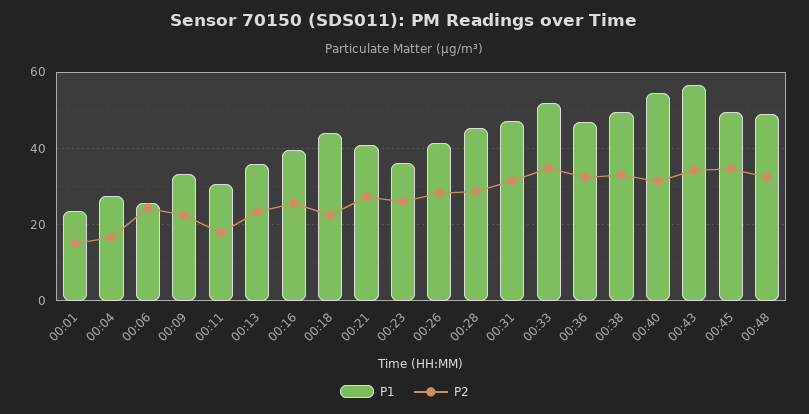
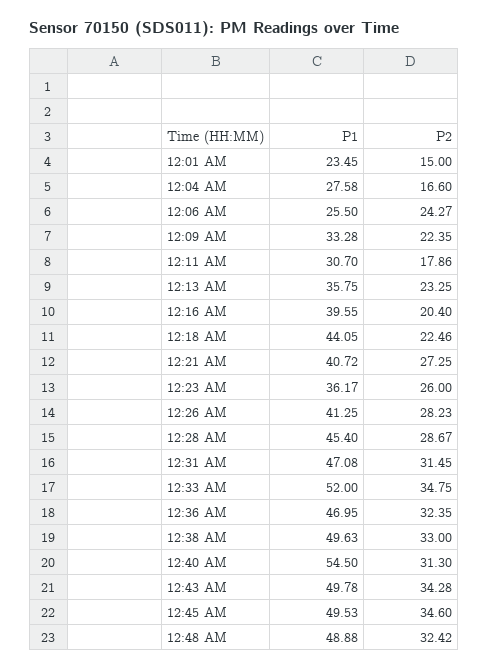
  {
    "P1": {
      "00:01": 23.45,
      "00:04": 27.58,
      "00:06": 25.5,
      "00:09": 33.28,
      "00:11": 30.7,
      "00:13": 35.75,
      "00:16": 39.55,
      "00:18": 44.05,
      "00:21": 40.72,
      "00:23": 36.17,
      "00:26": 41.25,
      "00:28": 45.4,
      "00:31": 47.08,
      "00:33": 52,
      "00:36": 46.95,
      "00:38": 49.63,
      "00:40": 54.5,
-     "00:43": 56,
+     "00:43": 49.78,
      "00:45": 49.53,
      "00:48": 48.88
    },
    "P2": {
      "00:01": 15,
      "00:04": 16.6,
      "00:06": 24.27,
      "00:09": 22.35,
      "00:11": 17.86,
      "00:13": 23.25,
-     "00:16": 26,
+     "00:16": 20.4,
      "00:18": 22.46,
      "00:21": 27.25,
      "00:23": 26,
      "00:26": 28.23,
      "00:28": 28.67,
      "00:31": 31.45,
      "00:33": 34.75,
      "00:36": 32.35,
      "00:38": 33,
      "00:40": 31.3,
      "00:43": 34.28,
      "00:45": 34.6,
      "00:48": 32.42
    }
  }

